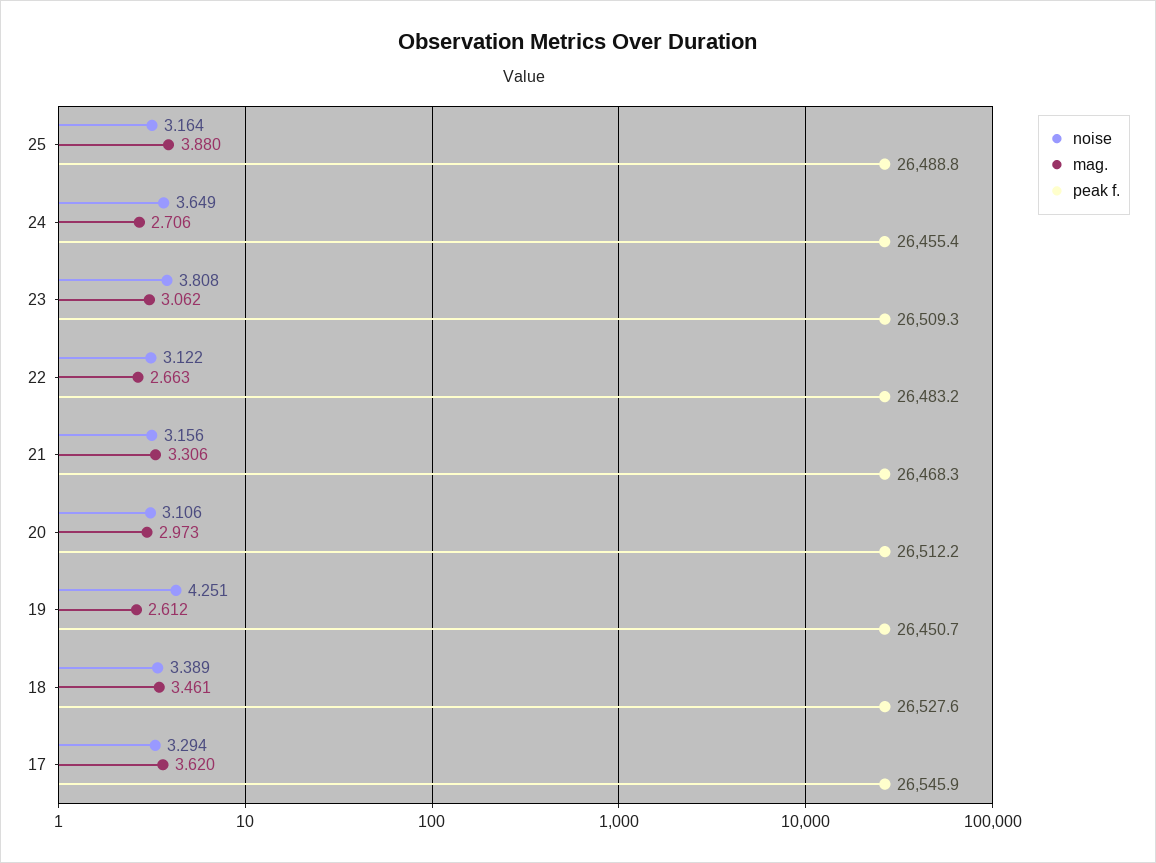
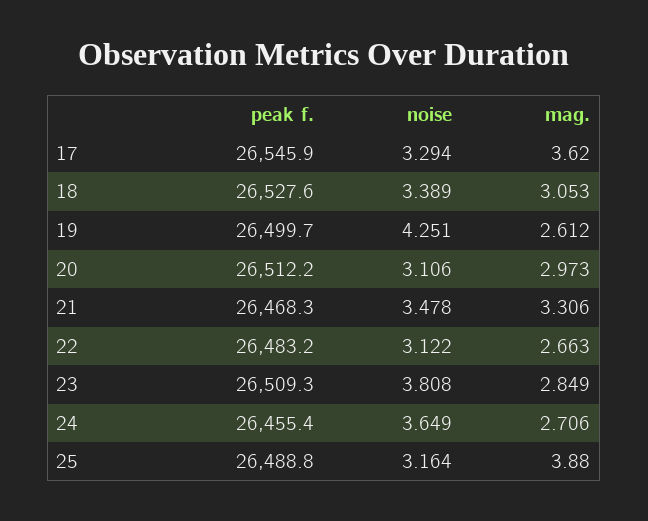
  {
    "noise": {
      "25": 3.164,
      "24": 3.649,
      "23": 3.808,
      "22": 3.122,
-     "21": 3.156,
+     "21": 3.478,
      "20": 3.106,
      "19": 4.251,
      "18": 3.389,
      "17": 3.294
    },
    "mag.": {
      "25": 3.88,
      "24": 2.706,
-     "23": 3.062,
+     "23": 2.849,
      "22": 2.663,
      "21": 3.306,
      "20": 2.973,
      "19": 2.612,
-     "18": 3.461,
+     "18": 3.053,
      "17": 3.62
    },
    "peak f.": {
      "25": 26488.8,
      "24": 26455.4,
      "23": 26509.3,
      "22": 26483.2,
      "21": 26468.3,
      "20": 26512.2,
-     "19": 26450.7,
+     "19": 26499.7,
      "18": 26527.6,
      "17": 26545.9
    }
  }

